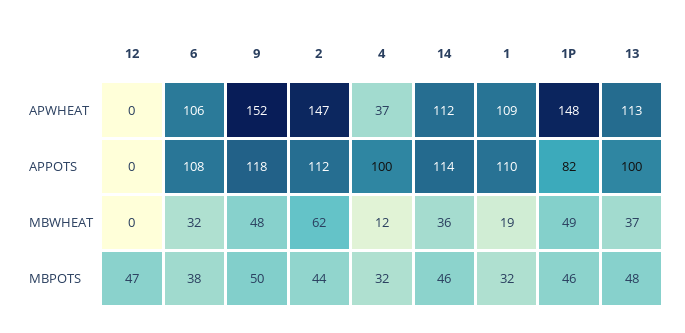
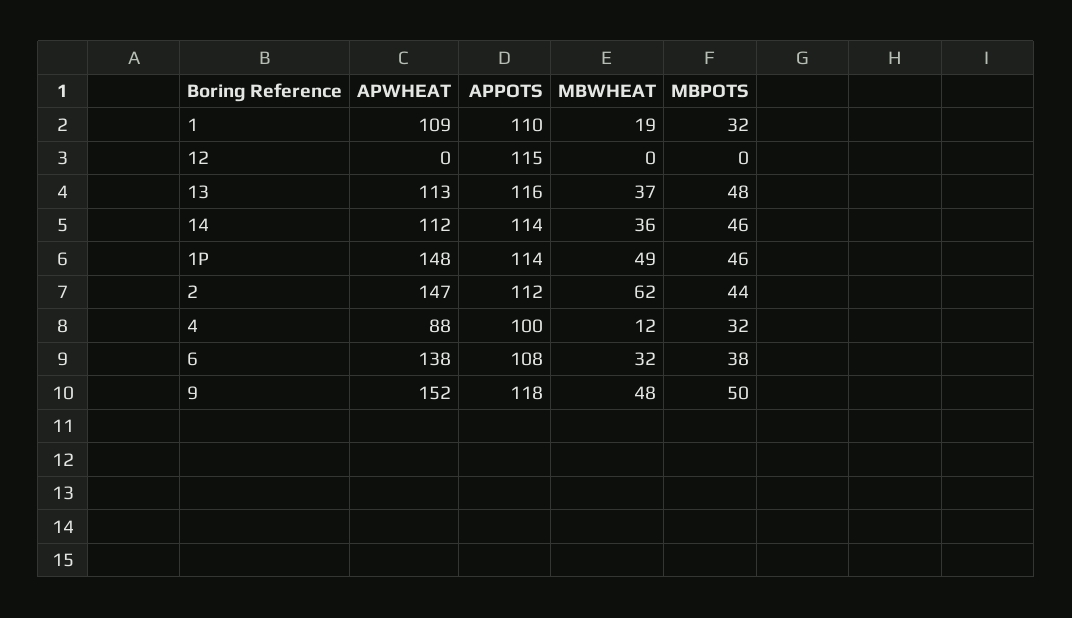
  {
    "12": {
      "APWHEAT": 0,
-     "APPOTS": 0,
+     "APPOTS": 115,
      "MBWHEAT": 0,
-     "MBPOTS": 47
+     "MBPOTS": 0
    },
    "6": {
-     "APWHEAT": 106,
+     "APWHEAT": 138,
      "APPOTS": 108,
      "MBWHEAT": 32,
      "MBPOTS": 38
    },
    "9": {
      "APWHEAT": 152,
      "APPOTS": 118,
      "MBWHEAT": 48,
      "MBPOTS": 50
    },
    "2": {
      "APWHEAT": 147,
      "APPOTS": 112,
      "MBWHEAT": 62,
      "MBPOTS": 44
    },
    "4": {
-     "APWHEAT": 37,
+     "APWHEAT": 88,
      "APPOTS": 100,
      "MBWHEAT": 12,
      "MBPOTS": 32
    },
    "14": {
      "APWHEAT": 112,
      "APPOTS": 114,
      "MBWHEAT": 36,
      "MBPOTS": 46
    },
    "1": {
      "APWHEAT": 109,
      "APPOTS": 110,
      "MBWHEAT": 19,
      "MBPOTS": 32
    },
    "1P": {
      "APWHEAT": 148,
-     "APPOTS": 82,
+     "APPOTS": 114,
      "MBWHEAT": 49,
      "MBPOTS": 46
    },
    "13": {
      "APWHEAT": 113,
-     "APPOTS": 100,
+     "APPOTS": 116,
      "MBWHEAT": 37,
      "MBPOTS": 48
    }
  }

